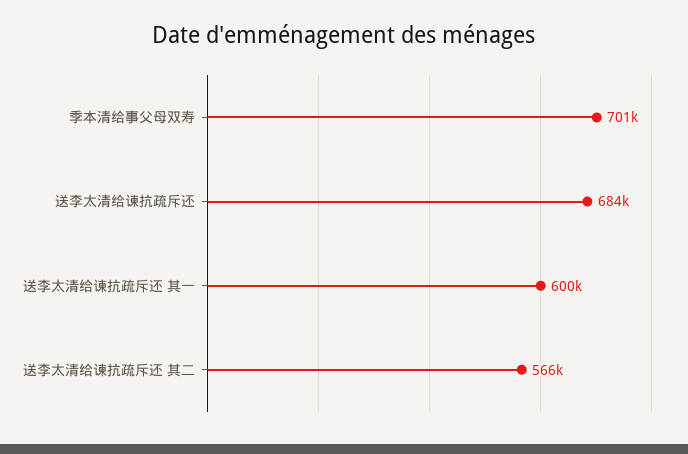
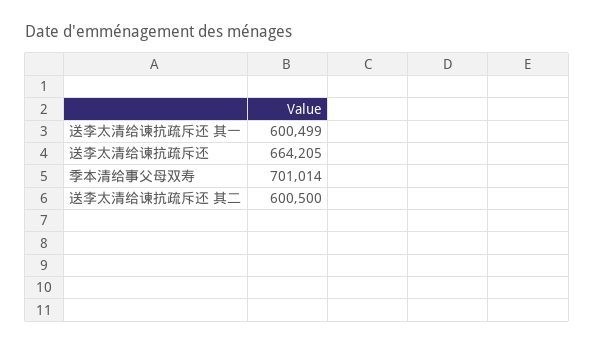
  {
    "季本清给事父母双寿": 701014,
-   "送李太清给谏抗疏斥还": 684000,
+   "送李太清给谏抗疏斥还": 664205,
    "送李太清给谏抗疏斥还 其一": 600499,
-   "送李太清给谏抗疏斥还 其二": 566000
+   "送李太清给谏抗疏斥还 其二": 600500
  }

